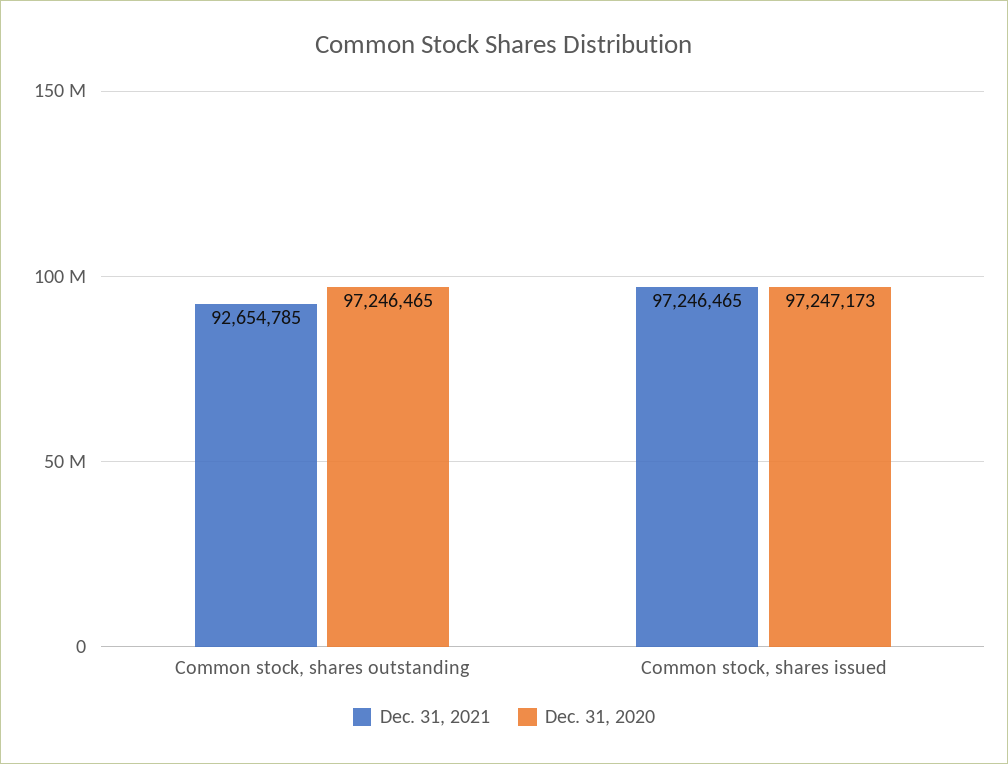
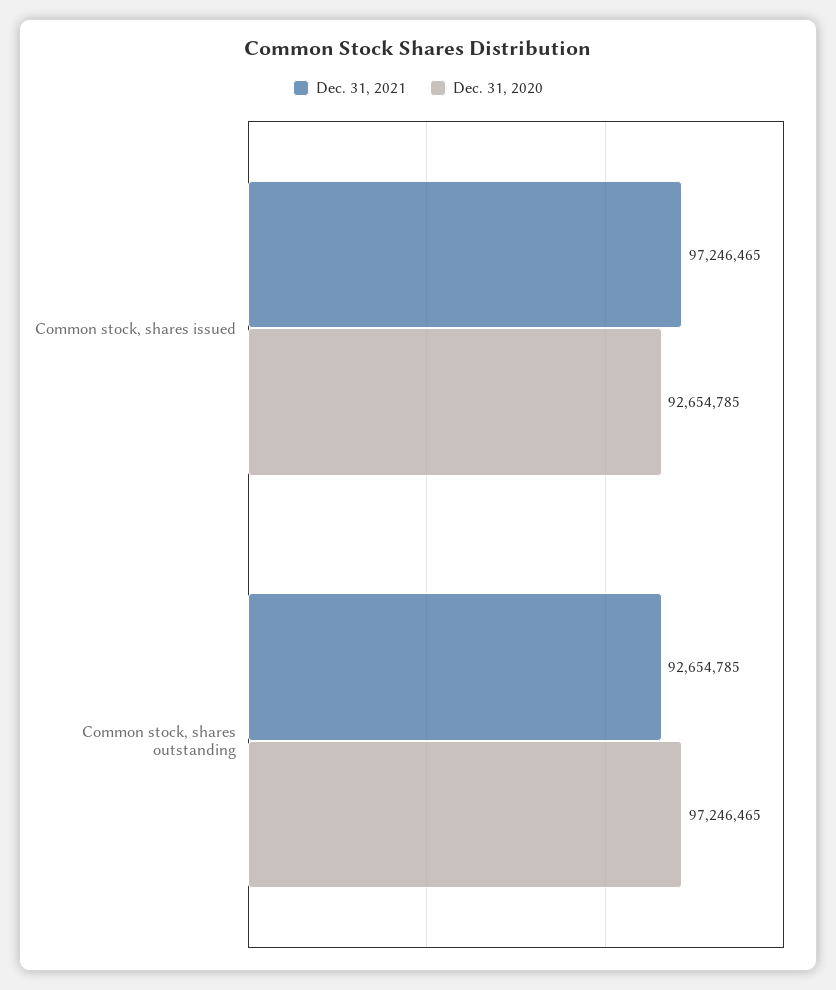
  {
    "Dec. 31, 2021": {
      "Common stock, shares outstanding": 92654785,
      "Common stock, shares issued": 97246465
    },
    "Dec. 31, 2020": {
      "Common stock, shares outstanding": 97246465,
-     "Common stock, shares issued": 97247173
+     "Common stock, shares issued": 92654785
    }
  }

